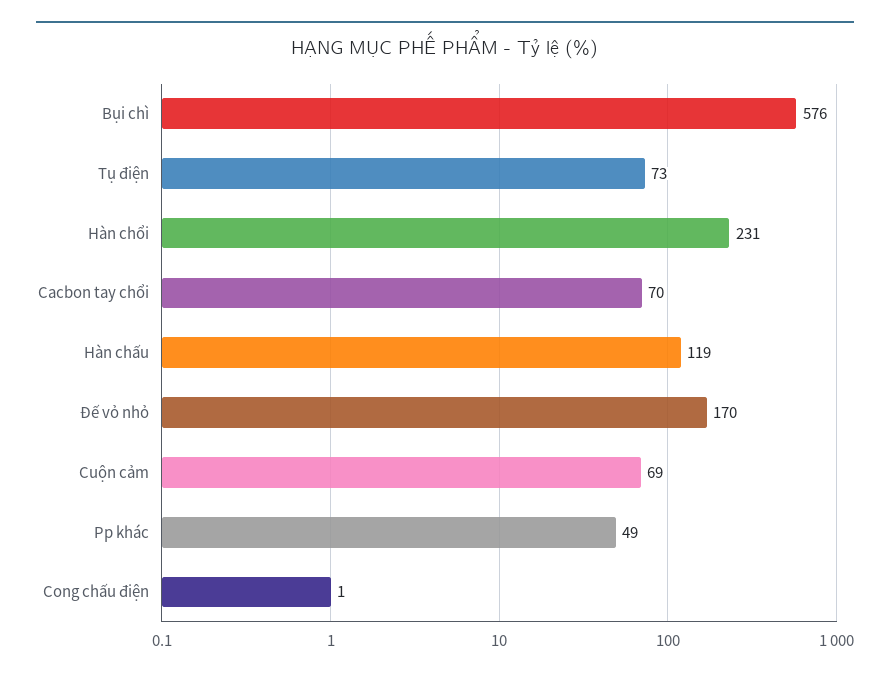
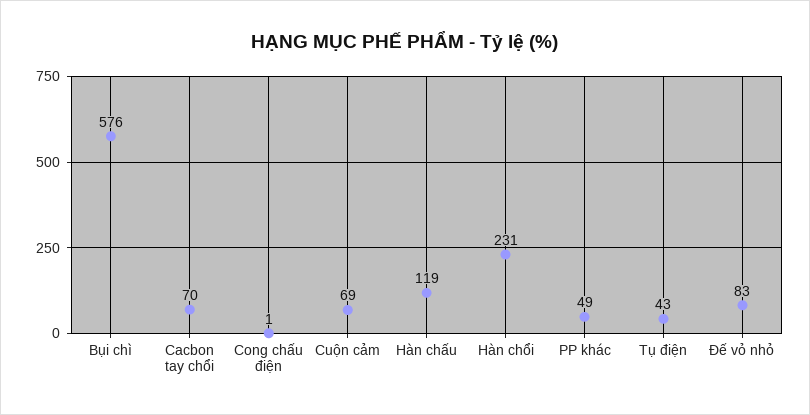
  {
    "Bụi chì": 576,
-   "Tụ điện": 73,
+   "Tụ điện": 43,
    "Hàn chổi": 231,
    "Cacbon tay chổi": 70,
    "Hàn chấu": 119,
-   "Đế vỏ nhỏ": 170,
+   "Đế vỏ nhỏ": 83,
    "Cuộn cảm": 69,
    "Pp khác": 49,
    "Cong chấu điện": 1
  }

